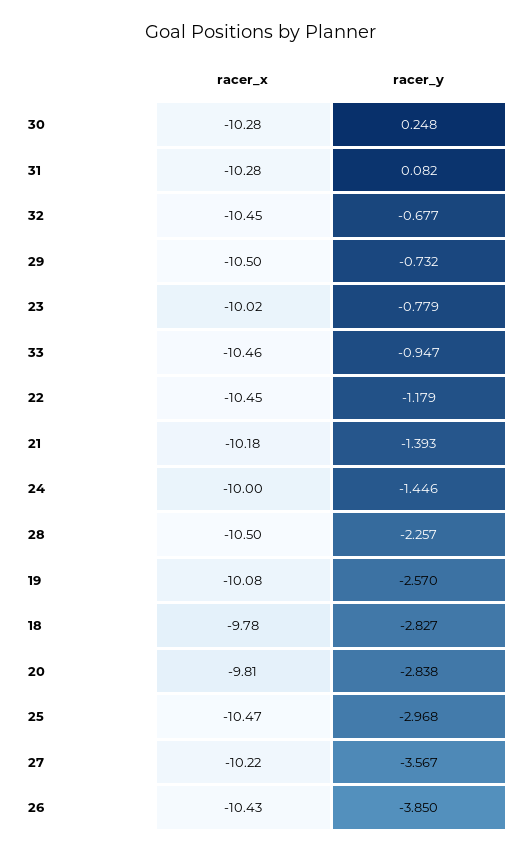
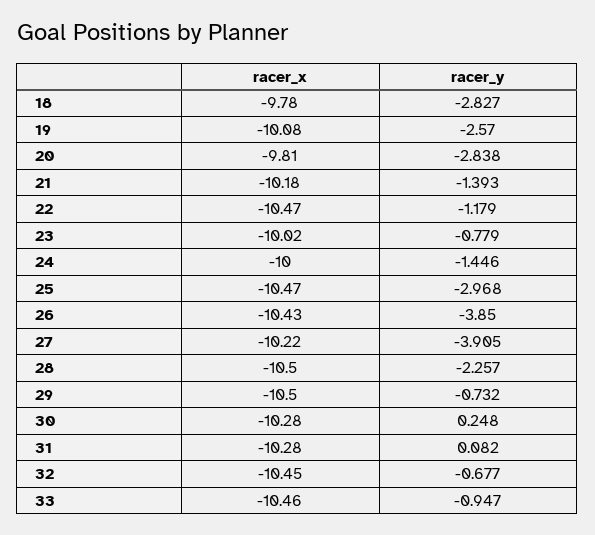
  {
    "racer_x": {
      "30": -10.28,
      "31": -10.28,
      "32": -10.45,
      "29": -10.5,
      "23": -10.02,
      "33": -10.46,
-     "22": -10.45,
+     "22": -10.47,
      "21": -10.18,
      "24": -10,
      "28": -10.5,
      "19": -10.08,
      "18": -9.78,
      "20": -9.81,
      "25": -10.47,
      "27": -10.22,
      "26": -10.43
    },
    "racer_y": {
      "30": 0.248,
      "31": 0.082,
      "32": -0.677,
      "29": -0.732,
      "23": -0.779,
      "33": -0.947,
      "22": -1.179,
      "21": -1.393,
      "24": -1.446,
      "28": -2.257,
      "19": -2.57,
      "18": -2.827,
      "20": -2.838,
      "25": -2.968,
-     "27": -3.567,
+     "27": -3.905,
      "26": -3.85
    }
  }

